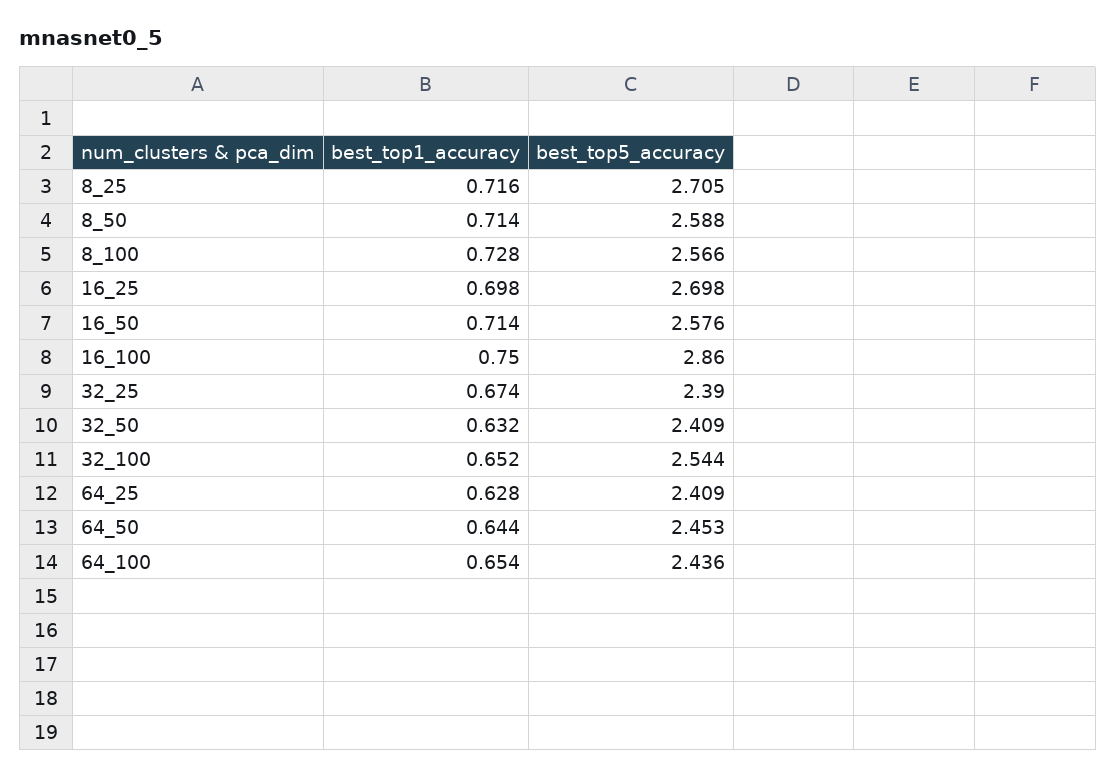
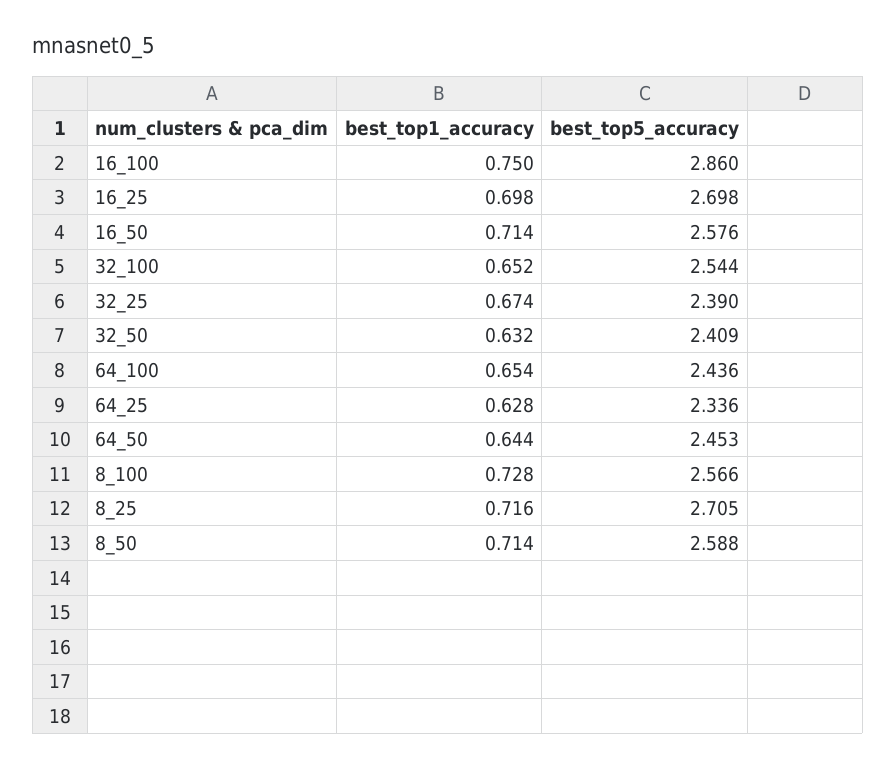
  {
    "best_top1_accuracy": {
      "8_25": 0.716,
      "8_50": 0.714,
      "8_100": 0.728,
      "16_25": 0.698,
      "16_50": 0.714,
      "16_100": 0.75,
      "32_25": 0.674,
      "32_50": 0.632,
      "32_100": 0.652,
      "64_25": 0.628,
      "64_50": 0.644,
      "64_100": 0.654
    },
    "best_top5_accuracy": {
      "8_25": 2.705,
      "8_50": 2.588,
      "8_100": 2.566,
      "16_25": 2.698,
      "16_50": 2.576,
      "16_100": 2.86,
      "32_25": 2.39,
      "32_50": 2.409,
      "32_100": 2.544,
-     "64_25": 2.409,
+     "64_25": 2.336,
      "64_50": 2.453,
      "64_100": 2.436
    }
  }

